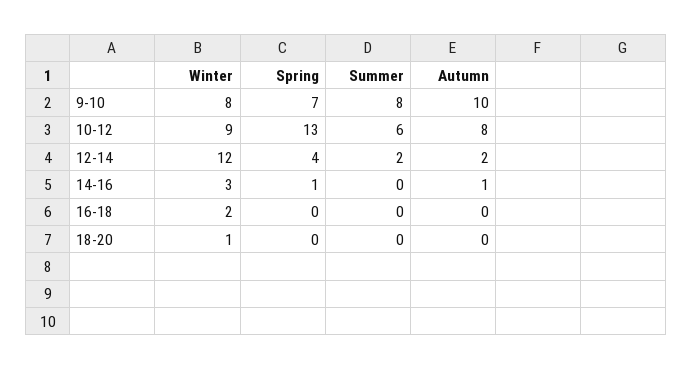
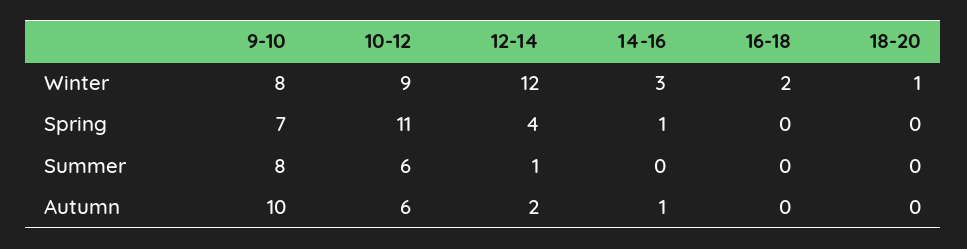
  {
    "Winter": {
      "9-10": 8,
      "10-12": 9,
      "12-14": 12,
      "14-16": 3,
      "16-18": 2,
      "18-20": 1
    },
    "Spring": {
      "9-10": 7,
-     "10-12": 13,
+     "10-12": 11,
      "12-14": 4,
      "14-16": 1,
      "16-18": 0,
      "18-20": 0
    },
    "Summer": {
      "9-10": 8,
      "10-12": 6,
-     "12-14": 2,
+     "12-14": 1,
      "14-16": 0,
      "16-18": 0,
      "18-20": 0
    },
    "Autumn": {
      "9-10": 10,
-     "10-12": 8,
+     "10-12": 6,
      "12-14": 2,
      "14-16": 1,
      "16-18": 0,
      "18-20": 0
    }
  }

